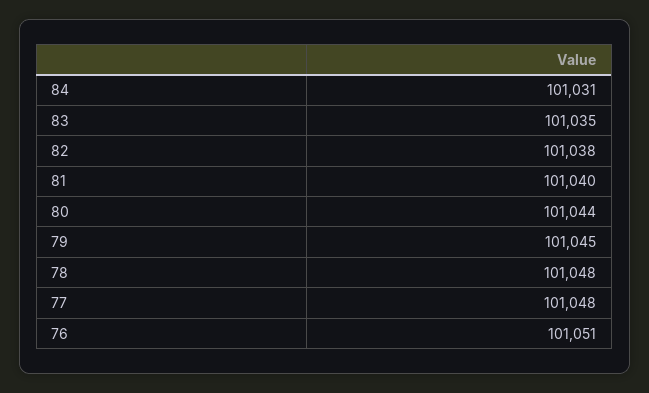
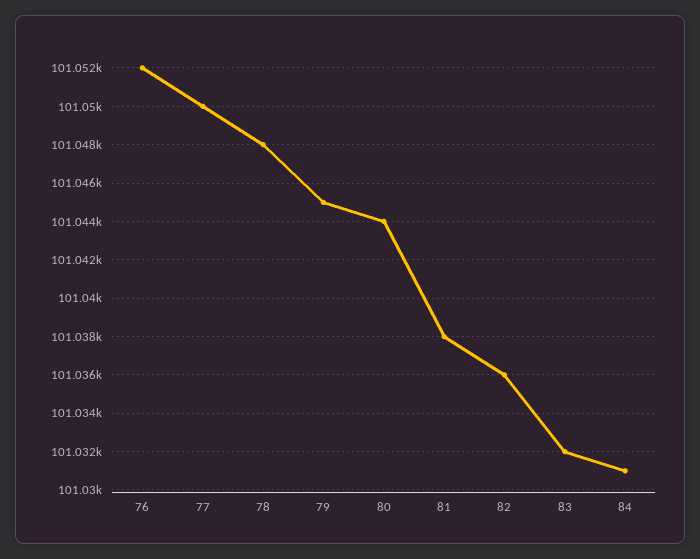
  {
    "84": 101031,
-   "83": 101035,
+   "83": 101032,
-   "82": 101038,
+   "82": 101036,
-   "81": 101040,
+   "81": 101038,
    "80": 101044,
    "79": 101045,
    "78": 101048,
-   "77": 101048,
+   "77": 101050,
-   "76": 101051
+   "76": 101052
  }

